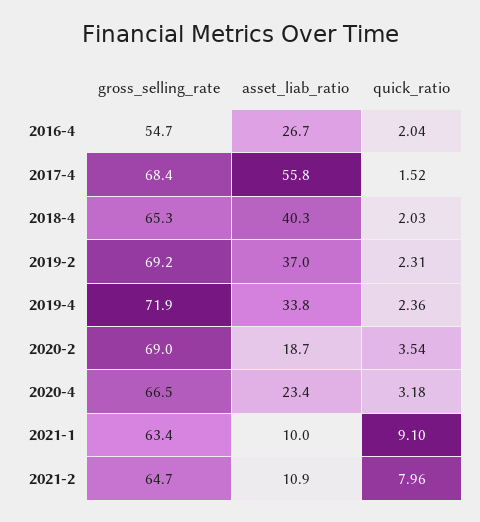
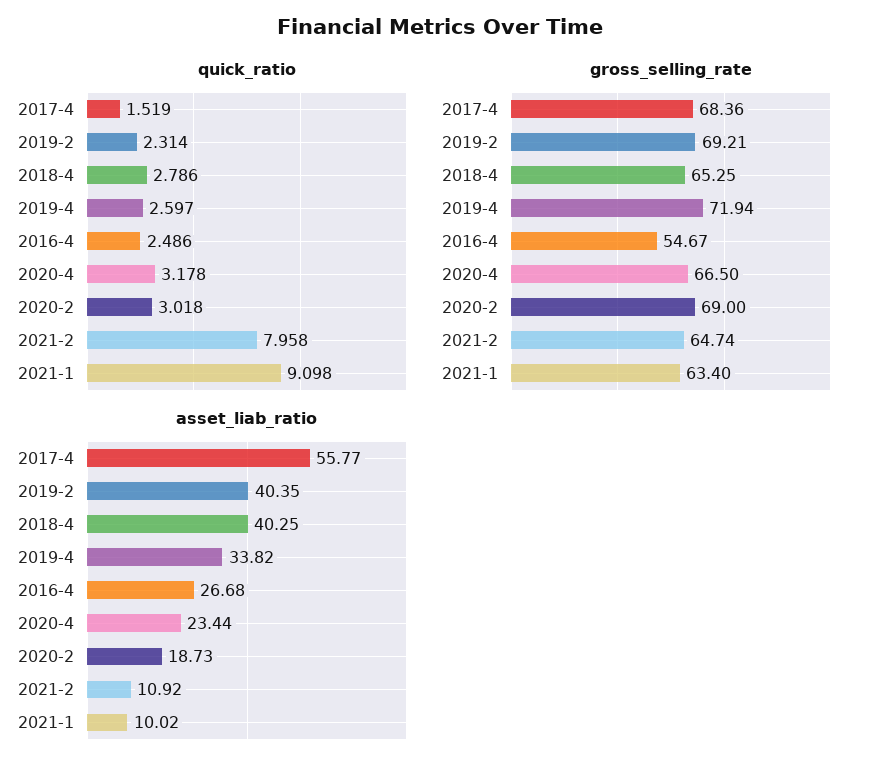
  {
    "gross_selling_rate": {
      "2016-4": 54.67,
      "2017-4": 68.36,
      "2018-4": 65.25,
      "2019-2": 69.21,
      "2019-4": 71.94,
      "2020-2": 69,
      "2020-4": 66.5,
      "2021-1": 63.4,
      "2021-2": 64.74
    },
    "asset_liab_ratio": {
      "2016-4": 26.68,
      "2017-4": 55.77,
      "2018-4": 40.25,
-     "2019-2": 37,
+     "2019-2": 40.35,
      "2019-4": 33.82,
      "2020-2": 18.73,
      "2020-4": 23.44,
      "2021-1": 10.02,
      "2021-2": 10.92
    },
    "quick_ratio": {
-     "2016-4": 2.04,
+     "2016-4": 2.486,
      "2017-4": 1.519,
-     "2018-4": 2.03,
+     "2018-4": 2.786,
      "2019-2": 2.314,
-     "2019-4": 2.36,
+     "2019-4": 2.597,
-     "2020-2": 3.54,
+     "2020-2": 3.018,
      "2020-4": 3.178,
      "2021-1": 9.098,
      "2021-2": 7.958
    }
  }

